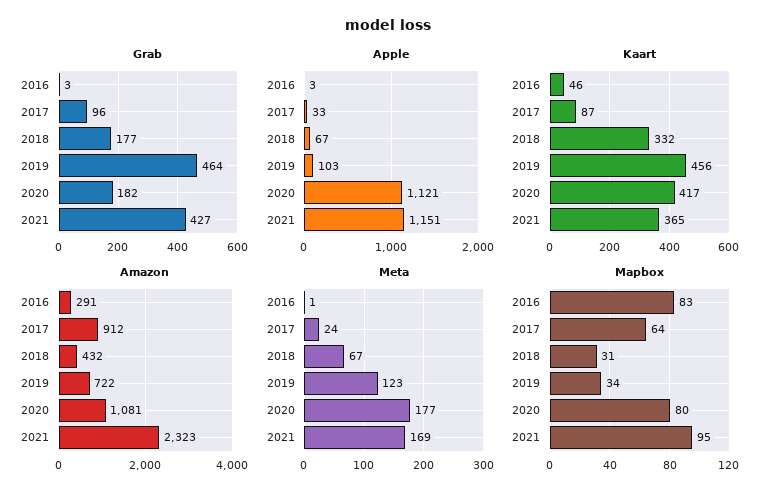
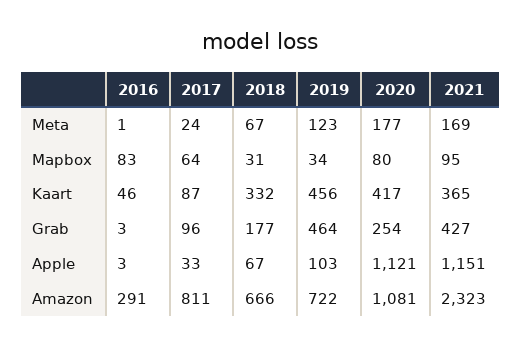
  {
    "Grab": {
      "2016": 3,
      "2017": 96,
      "2018": 177,
      "2019": 464,
-     "2020": 182,
+     "2020": 254,
      "2021": 427
    },
    "Apple": {
      "2016": 3,
      "2017": 33,
      "2018": 67,
      "2019": 103,
      "2020": 1121,
      "2021": 1151
    },
    "Kaart": {
      "2016": 46,
      "2017": 87,
      "2018": 332,
      "2019": 456,
      "2020": 417,
      "2021": 365
    },
    "Amazon": {
      "2016": 291,
-     "2017": 912,
+     "2017": 811,
-     "2018": 432,
+     "2018": 666,
      "2019": 722,
      "2020": 1081,
      "2021": 2323
    },
    "Meta": {
      "2016": 1,
      "2017": 24,
      "2018": 67,
      "2019": 123,
      "2020": 177,
      "2021": 169
    },
    "Mapbox": {
      "2016": 83,
      "2017": 64,
      "2018": 31,
      "2019": 34,
      "2020": 80,
      "2021": 95
    }
  }

